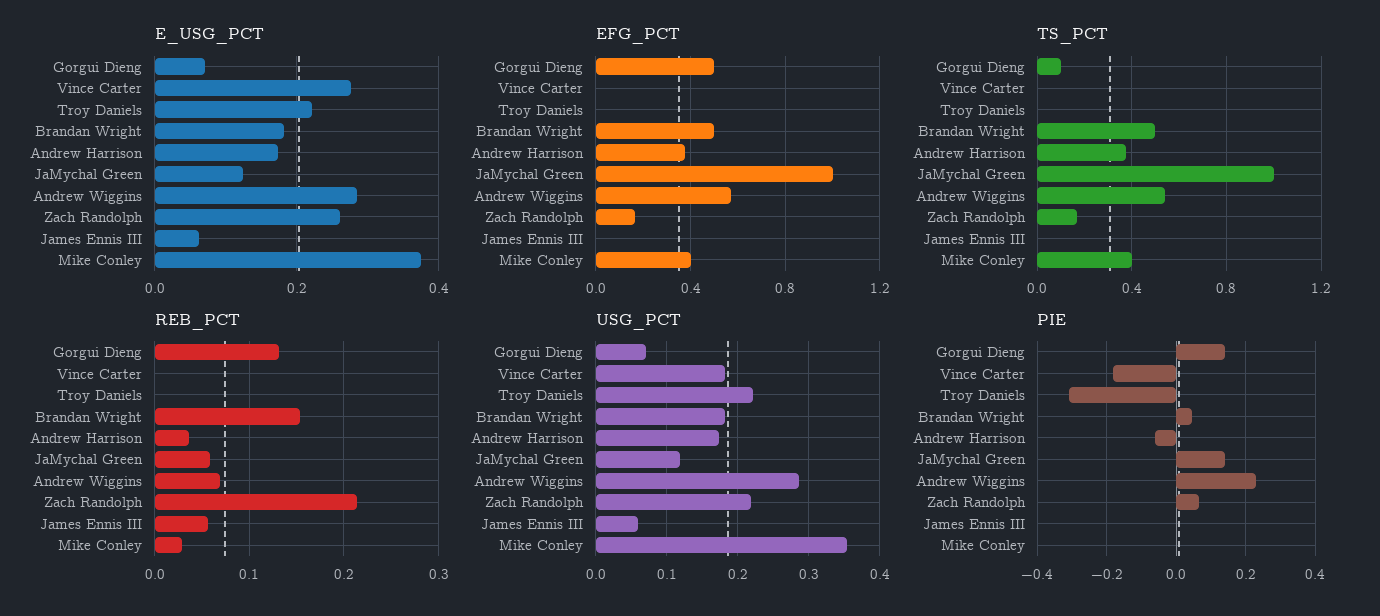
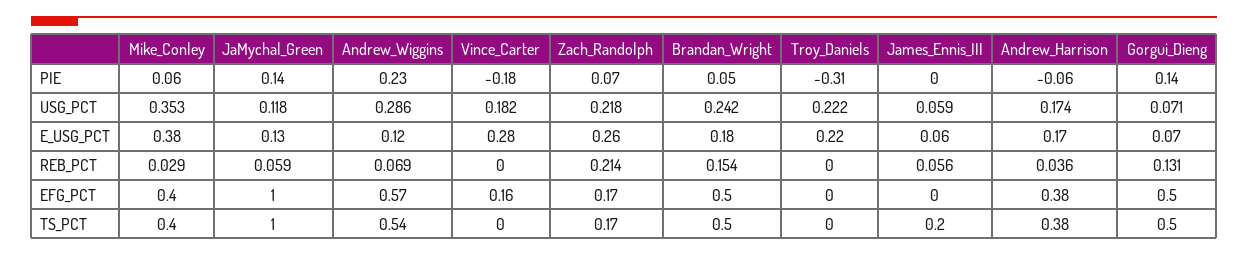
  {
    "E_USG_PCT": {
      "Gorgui Dieng": 0.07,
      "Vince Carter": 0.28,
      "Troy Daniels": 0.22,
      "Brandan Wright": 0.18,
      "Andrew Harrison": 0.17,
      "JaMychal Green": 0.13,
-     "Andrew Wiggins": 0.28,
+     "Andrew Wiggins": 0.12,
      "Zach Randolph": 0.26,
      "James Ennis III": 0.06,
      "Mike Conley": 0.38
    },
    "EFG_PCT": {
      "Gorgui Dieng": 0.5,
-     "Vince Carter": 0,
+     "Vince Carter": 0.16,
      "Troy Daniels": 0,
      "Brandan Wright": 0.5,
      "Andrew Harrison": 0.38,
      "JaMychal Green": 1,
      "Andrew Wiggins": 0.57,
      "Zach Randolph": 0.17,
      "James Ennis III": 0,
      "Mike Conley": 0.4
    },
    "TS_PCT": {
-     "Gorgui Dieng": 0.1,
+     "Gorgui Dieng": 0.5,
      "Vince Carter": 0,
      "Troy Daniels": 0,
      "Brandan Wright": 0.5,
      "Andrew Harrison": 0.38,
      "JaMychal Green": 1,
      "Andrew Wiggins": 0.54,
      "Zach Randolph": 0.17,
-     "James Ennis III": 0,
+     "James Ennis III": 0.2,
      "Mike Conley": 0.4
    },
    "REB_PCT": {
      "Gorgui Dieng": 0.131,
      "Vince Carter": 0,
      "Troy Daniels": 0,
      "Brandan Wright": 0.154,
      "Andrew Harrison": 0.036,
      "JaMychal Green": 0.059,
      "Andrew Wiggins": 0.069,
      "Zach Randolph": 0.214,
      "James Ennis III": 0.056,
      "Mike Conley": 0.029
    },
    "USG_PCT": {
      "Gorgui Dieng": 0.071,
      "Vince Carter": 0.182,
      "Troy Daniels": 0.222,
-     "Brandan Wright": 0.18,
+     "Brandan Wright": 0.242,
      "Andrew Harrison": 0.174,
      "JaMychal Green": 0.118,
      "Andrew Wiggins": 0.286,
      "Zach Randolph": 0.218,
      "James Ennis III": 0.059,
      "Mike Conley": 0.353
    },
    "PIE": {
      "Gorgui Dieng": 0.14,
      "Vince Carter": -0.18,
      "Troy Daniels": -0.31,
      "Brandan Wright": 0.05,
      "Andrew Harrison": -0.06,
      "JaMychal Green": 0.14,
      "Andrew Wiggins": 0.23,
      "Zach Randolph": 0.07,
      "James Ennis III": 0,
-     "Mike Conley": 0
+     "Mike Conley": 0.06
    }
  }

